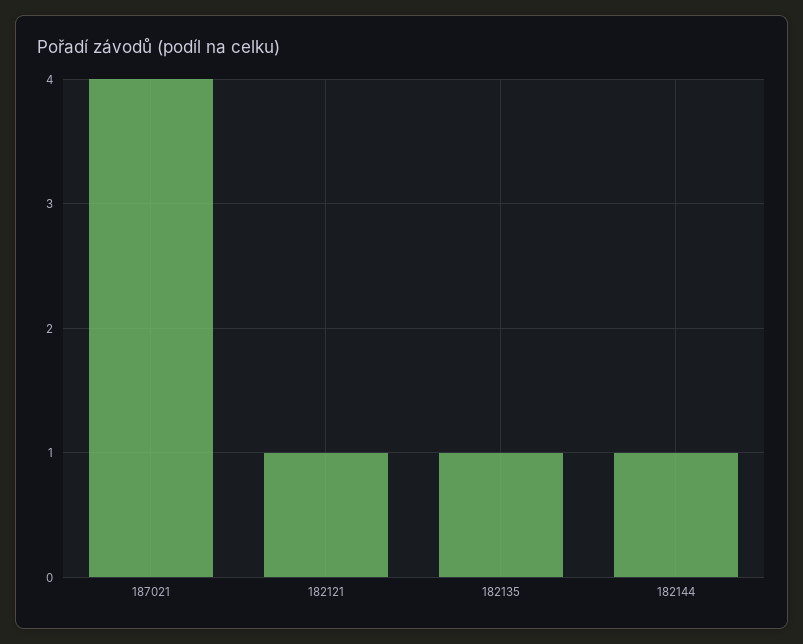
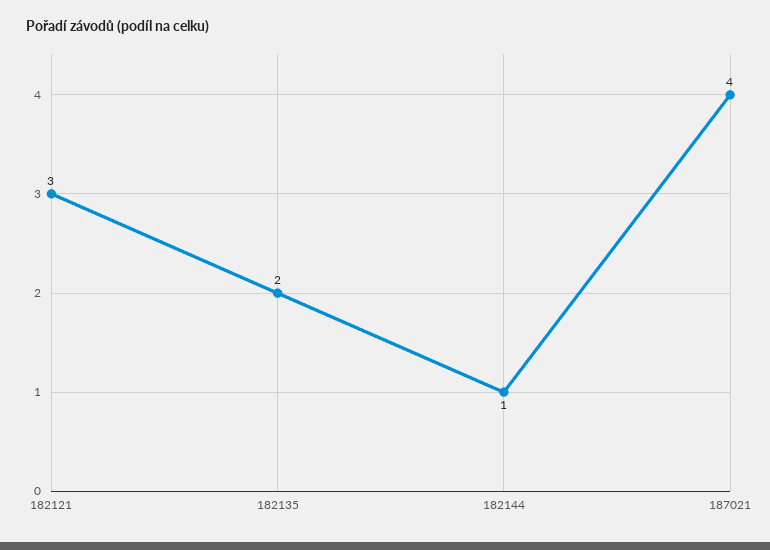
  {
    "187021": 4,
-   "182121": 1,
+   "182121": 3,
-   "182135": 1,
+   "182135": 2,
    "182144": 1
  }

